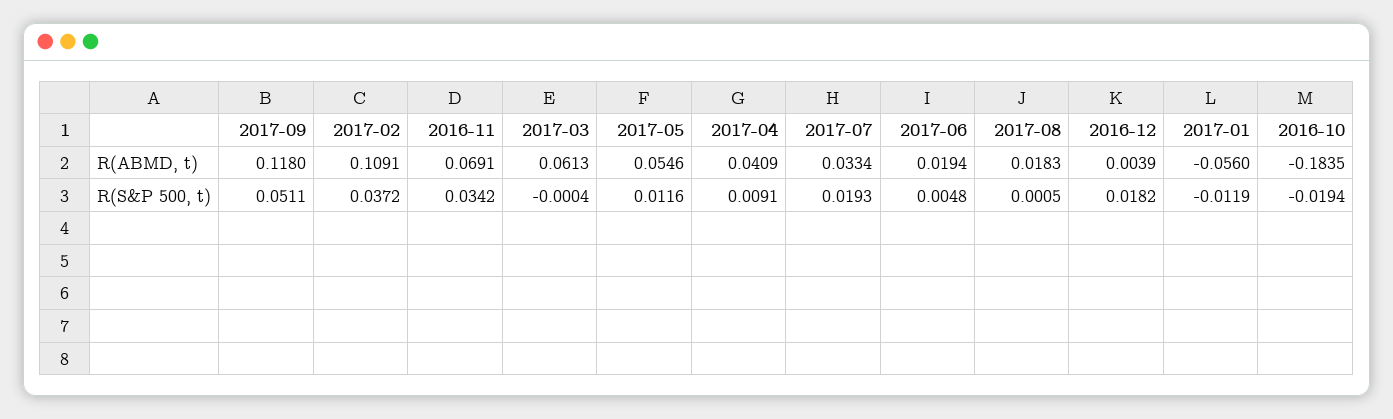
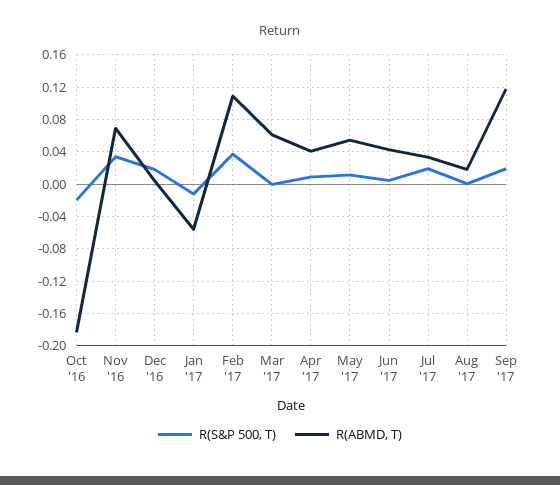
  {
    "R(ABMD, t)": {
      "2017-09": 0.118,
      "2017-02": 0.1091,
      "2016-11": 0.0691,
      "2017-03": 0.0613,
      "2017-05": 0.0546,
      "2017-04": 0.0409,
      "2017-07": 0.0334,
-     "2017-06": 0.0194,
+     "2017-06": 0.04,
      "2017-08": 0.0183,
      "2016-12": 0.0039,
      "2017-01": -0.056,
      "2016-10": -0.1835
    },
    "R(S&P 500, t)": {
-     "2017-09": 0.0511,
+     "2017-09": 0.02,
      "2017-02": 0.0372,
      "2016-11": 0.0342,
      "2017-03": -0.0004,
      "2017-05": 0.0116,
      "2017-04": 0.0091,
      "2017-07": 0.0193,
      "2017-06": 0.0048,
      "2017-08": 0.0005,
      "2016-12": 0.0182,
      "2017-01": -0.0119,
      "2016-10": -0.0194
    }
  }

